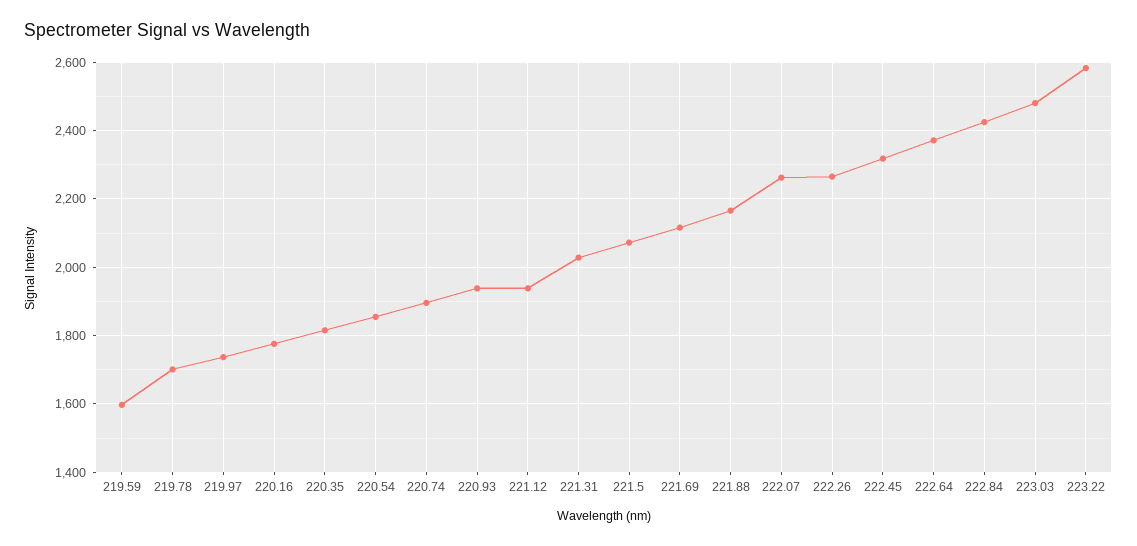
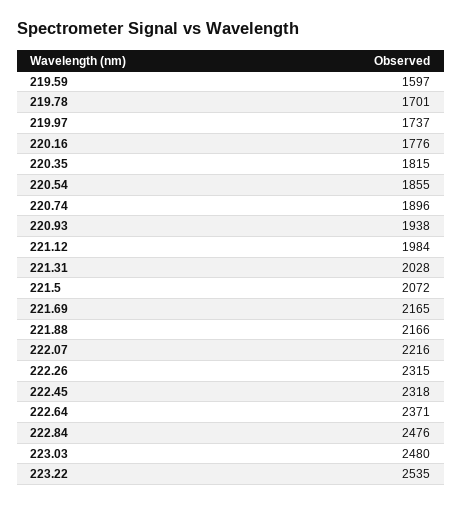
  {
    "219.59": 1597,
    "219.78": 1701,
    "219.97": 1737,
    "220.16": 1776,
    "220.35": 1815,
    "220.54": 1855,
    "220.74": 1896,
    "220.93": 1938,
-   "221.12": 1940,
+   "221.12": 1984,
    "221.31": 2028,
    "221.5": 2072,
-   "221.69": 2120,
+   "221.69": 2165,
    "221.88": 2166,
-   "222.07": 2260,
+   "222.07": 2216,
-   "222.26": 2260,
+   "222.26": 2315,
    "222.45": 2318,
    "222.64": 2371,
-   "222.84": 2420,
+   "222.84": 2476,
    "223.03": 2480,
-   "223.22": 2580
+   "223.22": 2535
  }

